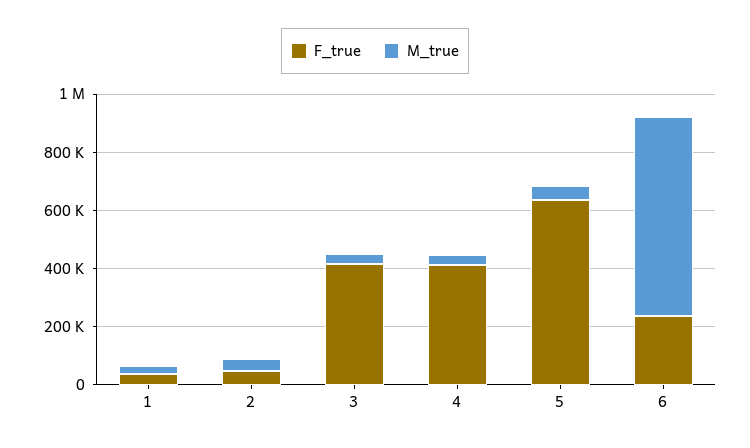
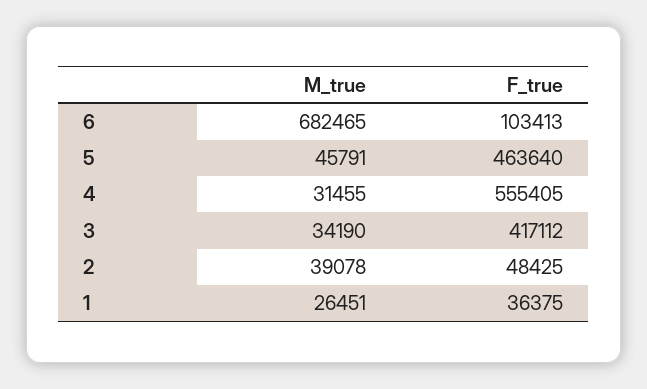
  {
    "F_true": {
      "1": 36375,
      "2": 48425,
      "3": 417112,
-     "4": 400000,
+     "4": 555405,
-     "5": 650000,
+     "5": 463640,
-     "6": 250000
+     "6": 103413
    },
    "M_true": {
      "1": 26451,
      "2": 39078,
      "3": 34190,
      "4": 31455,
      "5": 45791,
      "6": 682465
    }
  }

